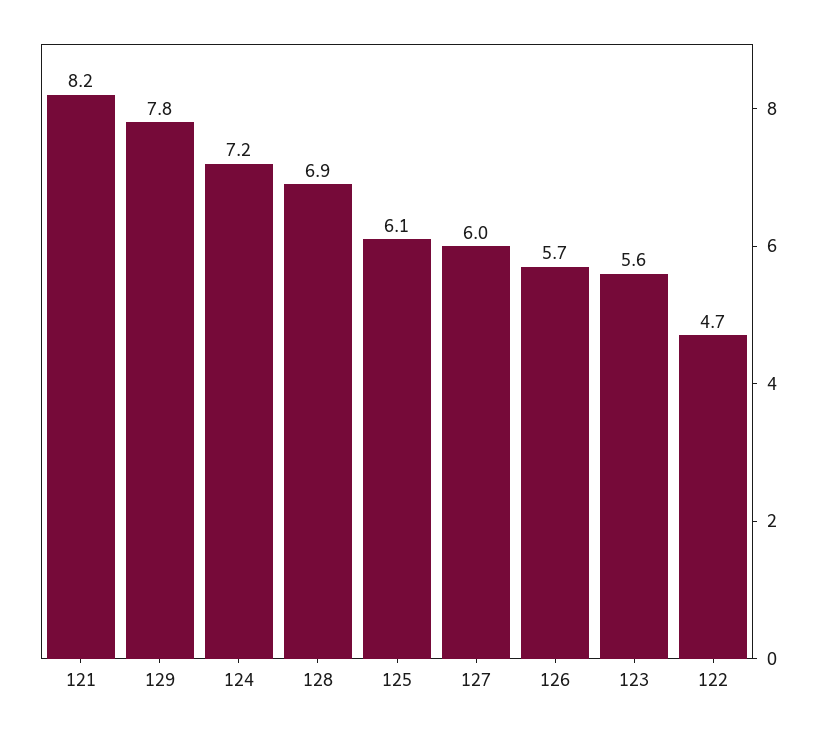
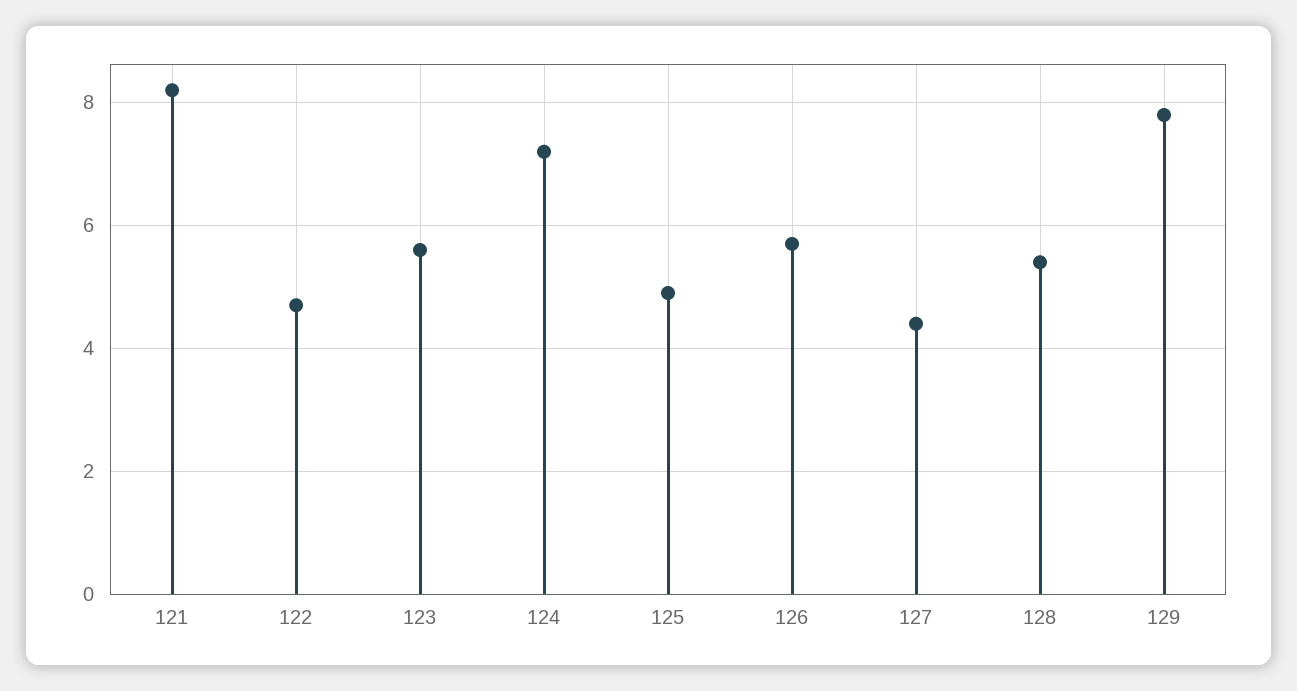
  {
    "121": 8.2,
    "129": 7.8,
    "124": 7.2,
-   "128": 6.9,
+   "128": 5.5,
-   "125": 6.1,
+   "125": 5,
-   "127": 6,
+   "127": 4.5,
    "126": 5.7,
    "123": 5.6,
    "122": 4.7
  }

